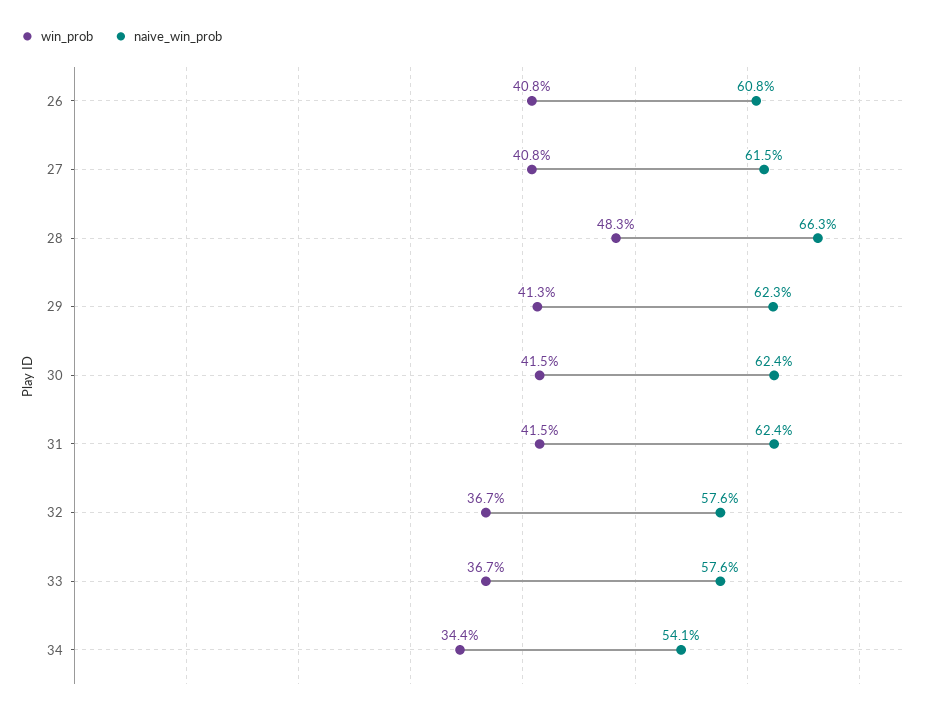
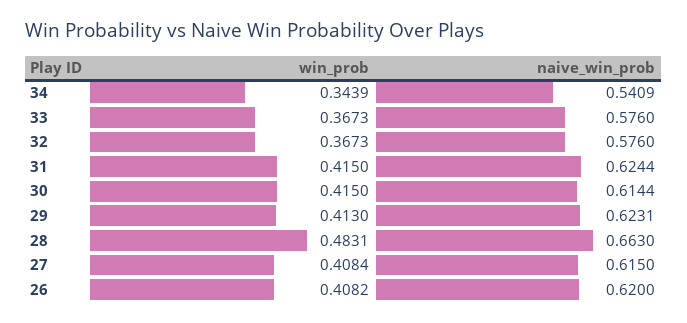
  {
    "win_prob": {
      "26": 0.4082,
      "27": 0.4084,
      "28": 0.4831,
      "29": 0.413,
      "30": 0.415,
      "31": 0.415,
      "32": 0.3673,
      "33": 0.3673,
      "34": 0.3439
    },
    "naive_win_prob": {
-     "26": 0.608,
+     "26": 0.62,
      "27": 0.615,
      "28": 0.663,
      "29": 0.6231,
-     "30": 0.624,
+     "30": 0.6144,
      "31": 0.6244,
      "32": 0.576,
      "33": 0.576,
      "34": 0.5409
    }
  }

